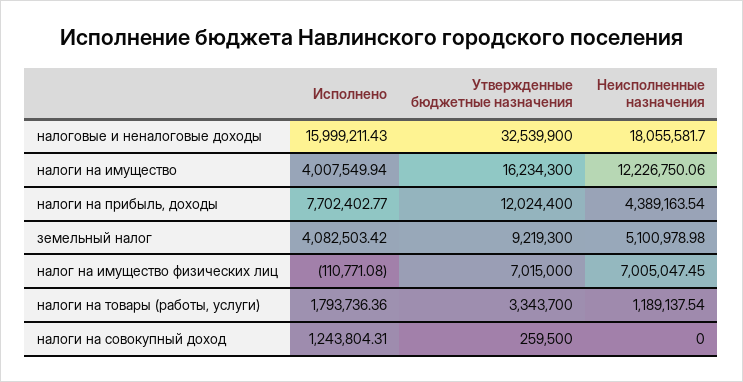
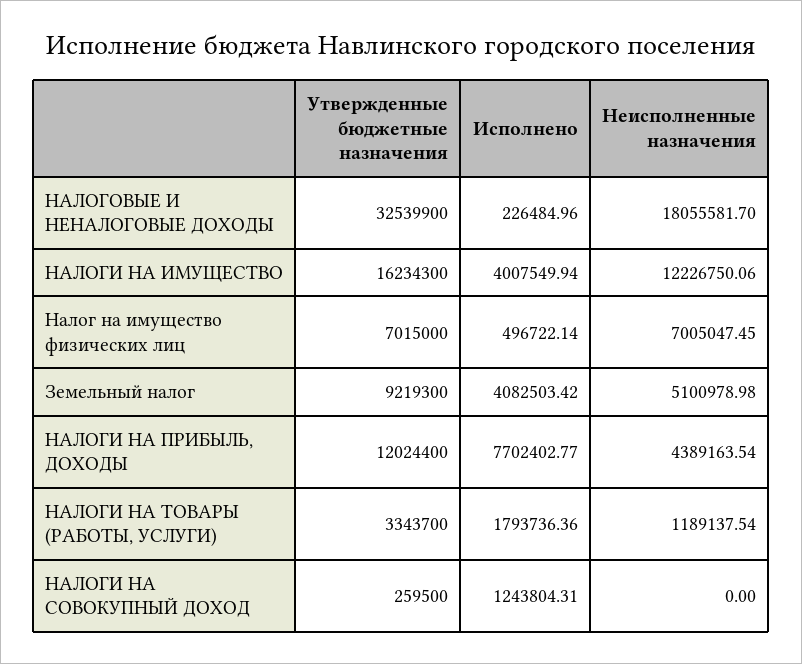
  {
    "Исполнено": {
-     "налоговые и неналоговые доходы": 15999211.43,
+     "налоговые и неналоговые доходы": 226484.96,
      "налоги на имущество": 4007549.94,
      "налоги на прибыль, доходы": 7702402.77,
      "земельный налог": 4082503.42,
-     "налог на имущество физических лиц": -110771.08,
+     "налог на имущество физических лиц": 496722.14,
      "налоги на товары (работы, услуги)": 1793736.36,
      "налоги на совокупный доход": 1243804.31
    },
    "Утвержденные бюджетные назначения": {
      "налоговые и неналоговые доходы": 32539900,
      "налоги на имущество": 16234300,
      "налоги на прибыль, доходы": 12024400,
      "земельный налог": 9219300,
      "налог на имущество физических лиц": 7015000,
      "налоги на товары (работы, услуги)": 3343700,
      "налоги на совокупный доход": 259500
    },
    "Неисполненные назначения": {
      "налоговые и неналоговые доходы": 18055581.7,
      "налоги на имущество": 12226750.06,
      "налоги на прибыль, доходы": 4389163.54,
      "земельный налог": 5100978.98,
      "налог на имущество физических лиц": 7005047.45,
      "налоги на товары (работы, услуги)": 1189137.54,
      "налоги на совокупный доход": 0
    }
  }

